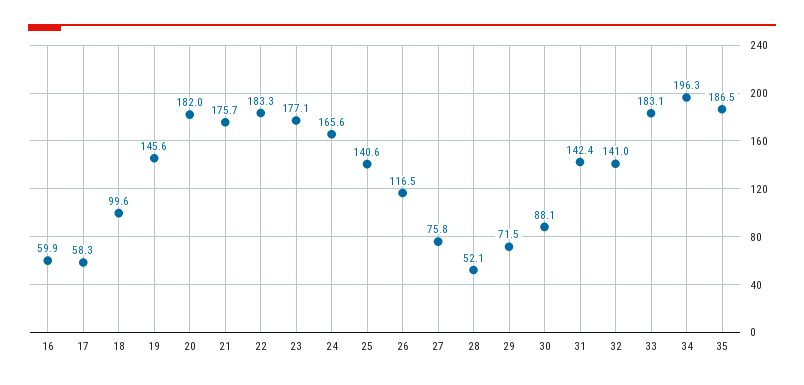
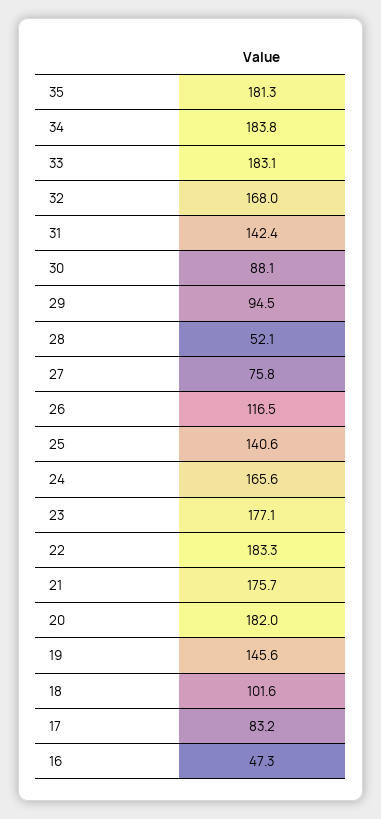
  {
-   "16": 59.9,
+   "16": 47.3,
-   "17": 58.3,
+   "17": 83.2,
-   "18": 99.6,
+   "18": 101.6,
    "19": 145.6,
    "20": 182,
    "21": 175.7,
    "22": 183.3,
    "23": 177.1,
    "24": 165.6,
    "25": 140.6,
    "26": 116.5,
    "27": 75.8,
    "28": 52.1,
-   "29": 71.5,
+   "29": 94.5,
    "30": 88.1,
    "31": 142.4,
-   "32": 141,
+   "32": 168,
    "33": 183.1,
-   "34": 196.3,
+   "34": 183.8,
-   "35": 186.5
+   "35": 181.3
  }

